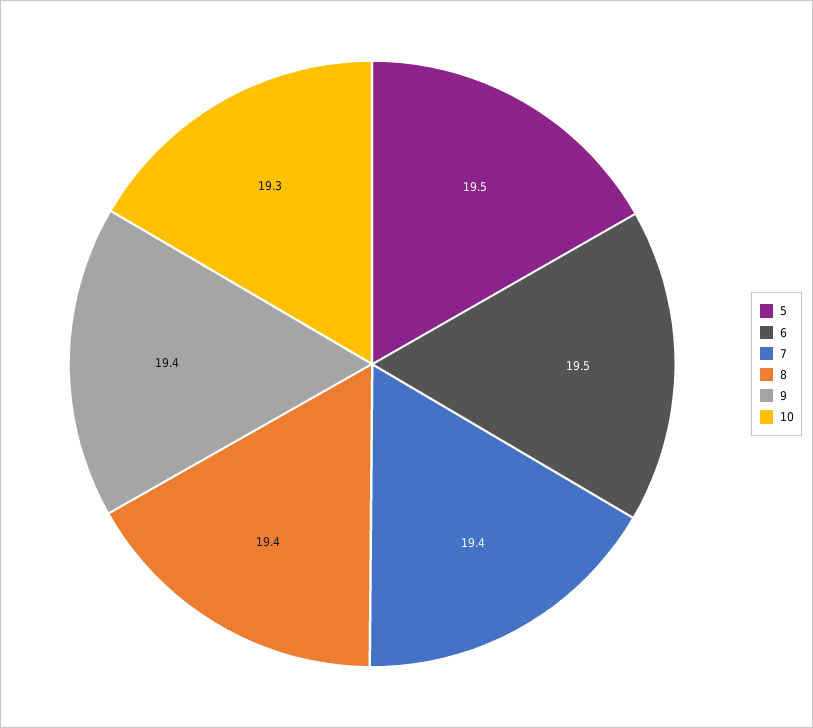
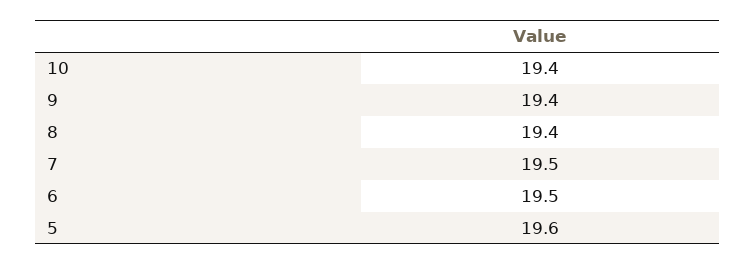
  {
-   "5": 19.5,
+   "5": 19.6,
    "6": 19.5,
-   "7": 19.4,
+   "7": 19.5,
    "8": 19.4,
    "9": 19.4,
-   "10": 19.3
+   "10": 19.4
  }

